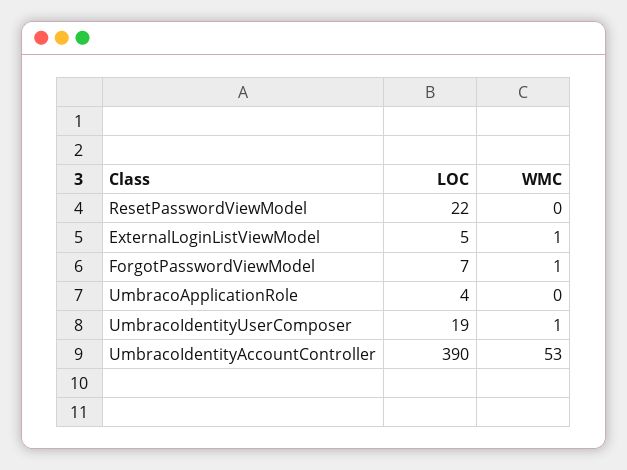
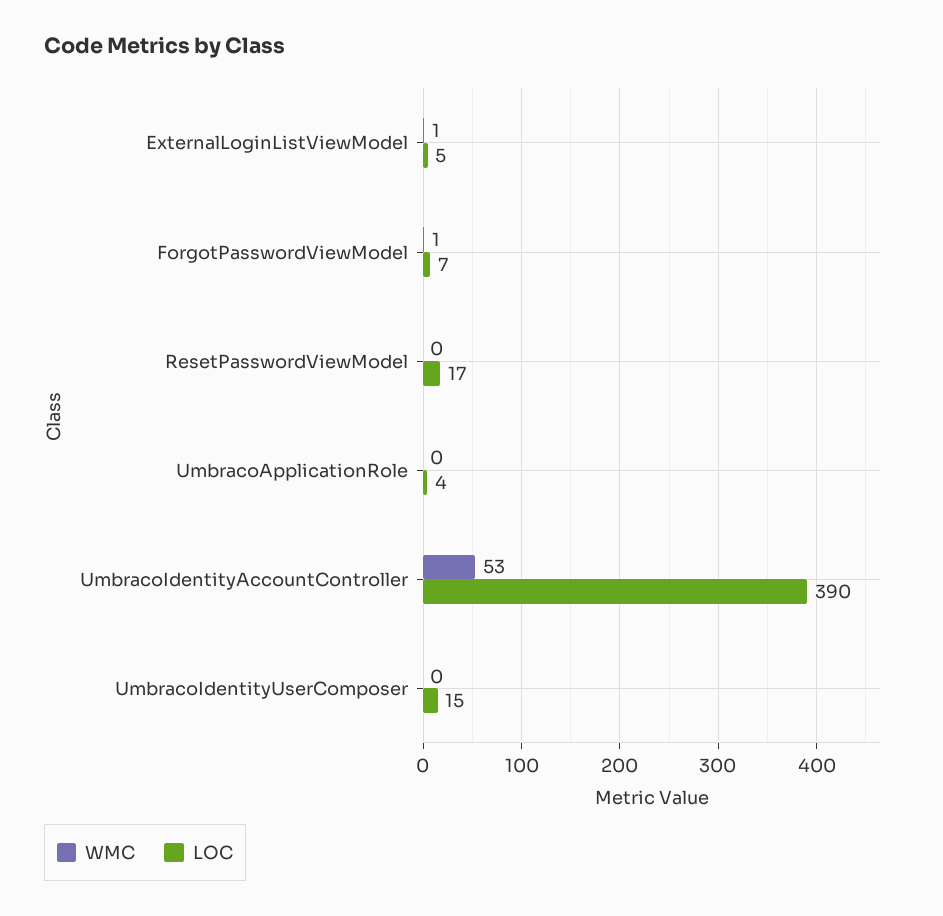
  {
    "LOC": {
-     "ResetPasswordViewModel": 22,
+     "ResetPasswordViewModel": 17,
      "ExternalLoginListViewModel": 5,
      "ForgotPasswordViewModel": 7,
      "UmbracoApplicationRole": 4,
-     "UmbracoIdentityUserComposer": 19,
+     "UmbracoIdentityUserComposer": 15,
      "UmbracoIdentityAccountController": 390
    },
    "WMC": {
      "ResetPasswordViewModel": 0,
      "ExternalLoginListViewModel": 1,
      "ForgotPasswordViewModel": 1,
      "UmbracoApplicationRole": 0,
-     "UmbracoIdentityUserComposer": 1,
+     "UmbracoIdentityUserComposer": 0,
      "UmbracoIdentityAccountController": 53
    }
  }

